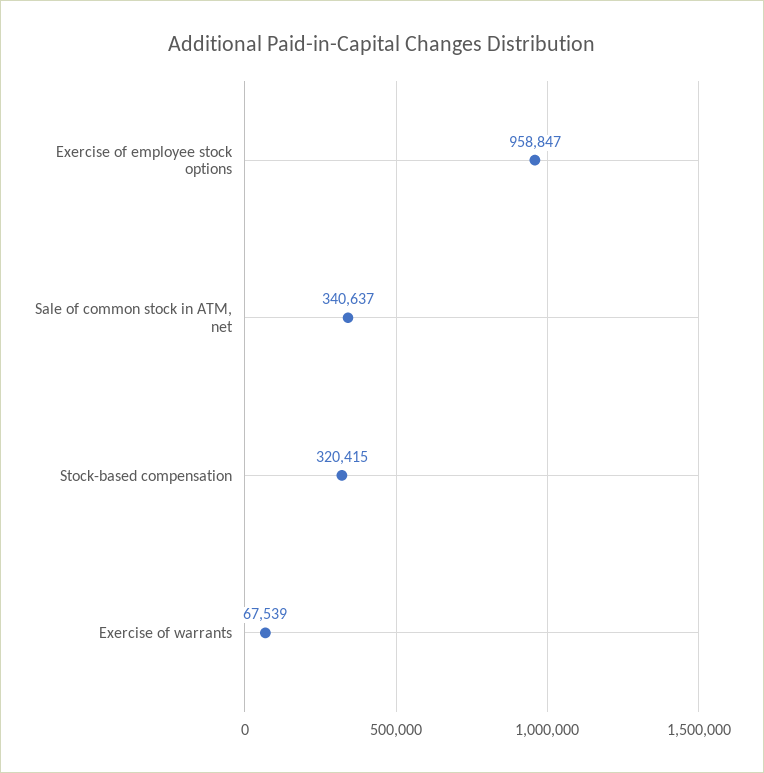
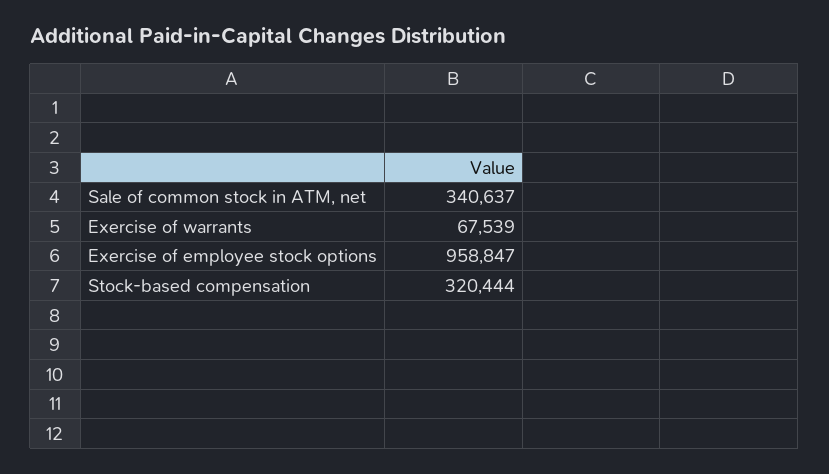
  {
    "Exercise of employee stock options": 958847,
    "Sale of common stock in ATM, net": 340637,
-   "Stock-based compensation": 320415,
+   "Stock-based compensation": 320444,
    "Exercise of warrants": 67539
  }

